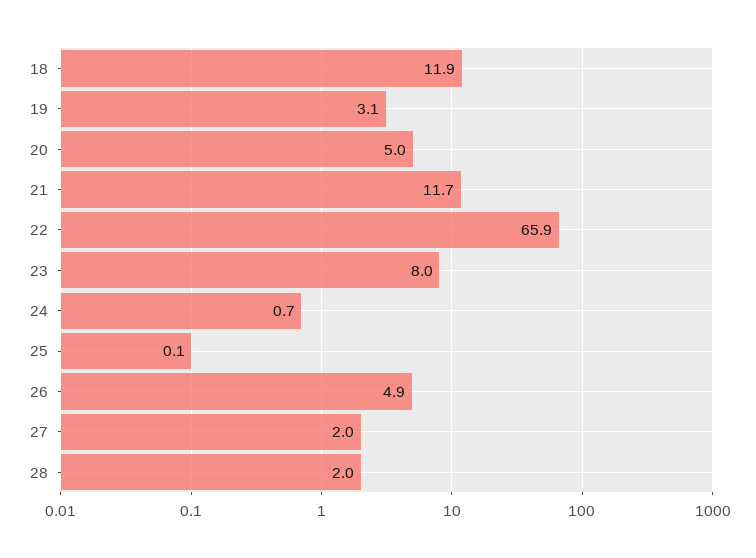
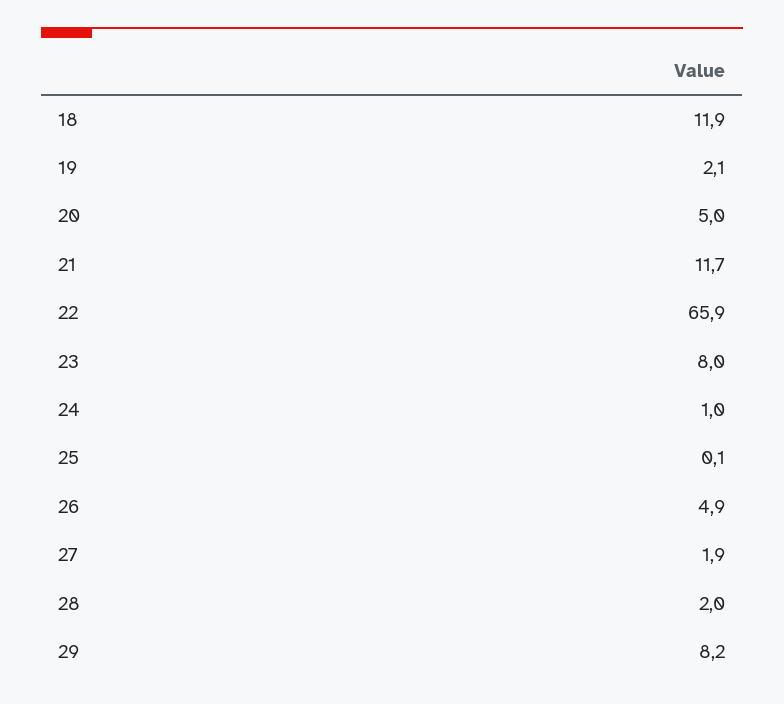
  {
    "18": 11.9,
-   "19": 3.1,
+   "19": 2.1,
    "20": 5,
    "21": 11.7,
    "22": 65.9,
    "23": 8,
-   "24": 0.7,
+   "24": 1,
    "25": 0.1,
    "26": 4.9,
-   "27": 2,
+   "27": 1.9,
-   "28": 2
+   "28": 2,
+   "29": 8.2
  }

